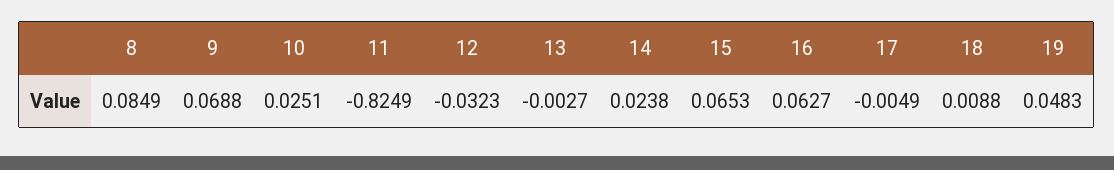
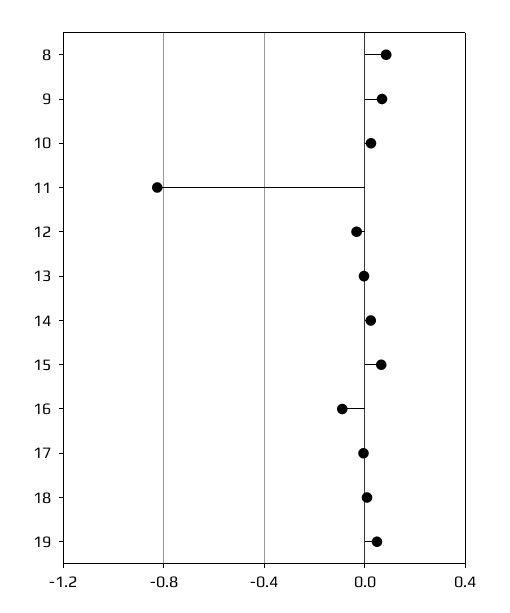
  {
    "8": 0.0849,
    "9": 0.0688,
    "10": 0.0251,
    "11": -0.8249,
    "12": -0.0323,
    "13": -0.0027,
    "14": 0.0238,
    "15": 0.0653,
-   "16": 0.0627,
+   "16": -0.1,
    "17": -0.0049,
    "18": 0.0088,
    "19": 0.0483
  }

